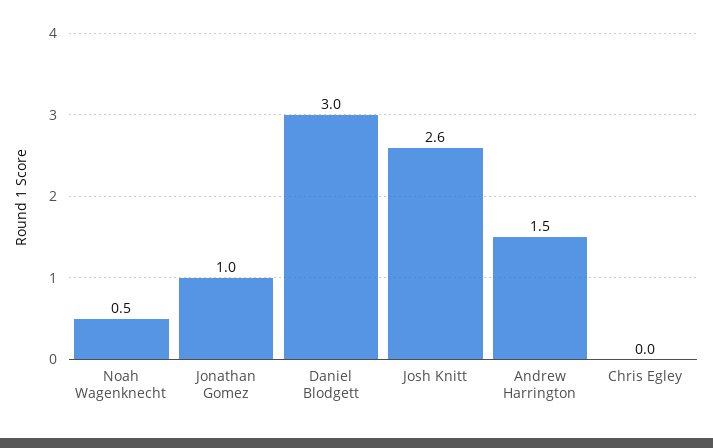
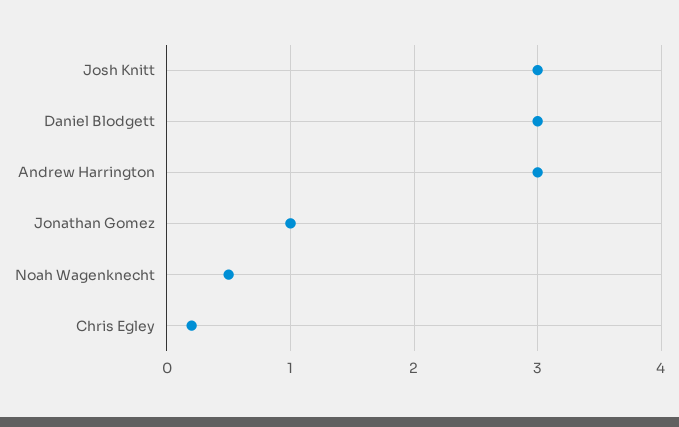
  {
    "Noah Wagenknecht": 0.5,
    "Jonathan Gomez": 1,
    "Daniel Blodgett": 3,
-   "Josh Knitt": 2.6,
+   "Josh Knitt": 3,
-   "Andrew Harrington": 1.5,
+   "Andrew Harrington": 3,
-   "Chris Egley": 0
+   "Chris Egley": 0.2
  }

